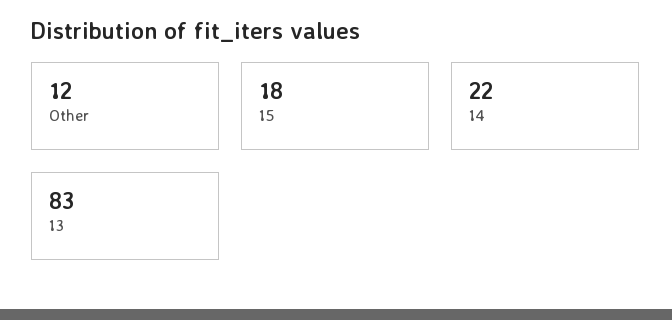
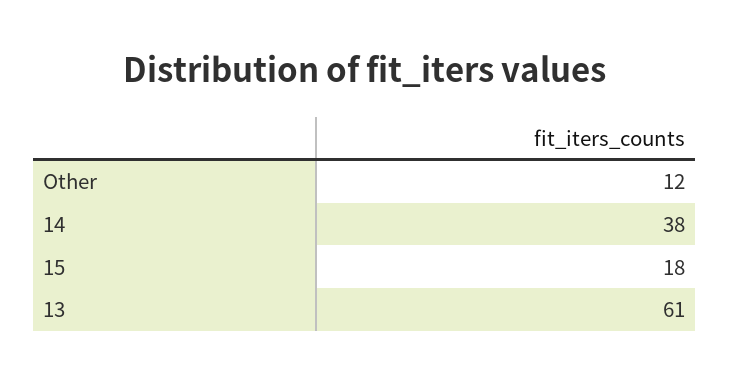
  {
    "Other": 12,
    "15": 18,
-   "14": 22,
+   "14": 38,
-   "13": 83
+   "13": 61
  }

